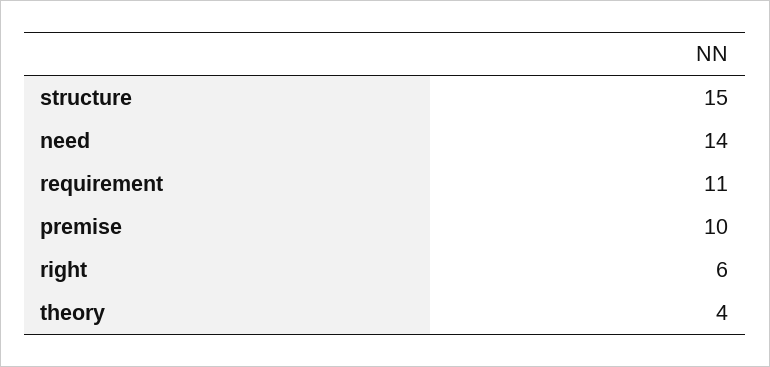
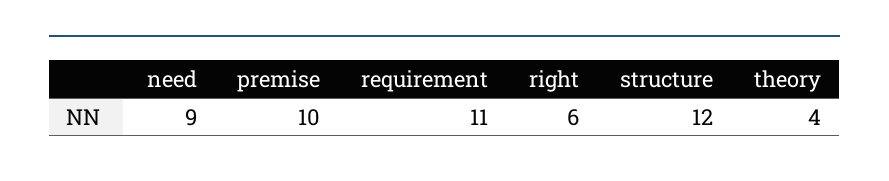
  {
-   "structure": 15,
+   "structure": 12,
-   "need": 14,
+   "need": 9,
    "requirement": 11,
    "premise": 10,
    "right": 6,
    "theory": 4
  }

